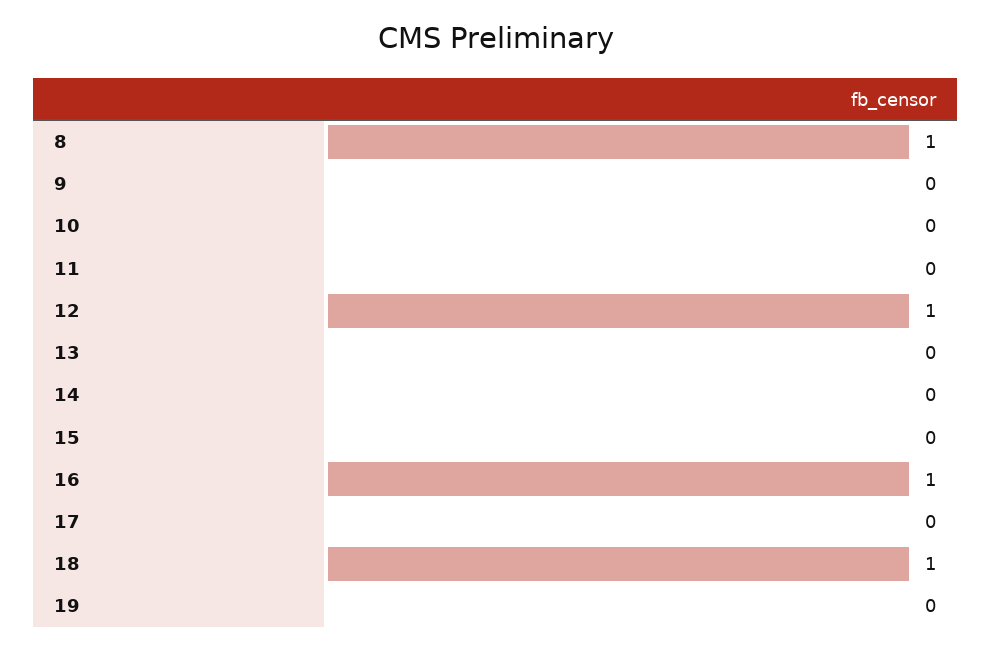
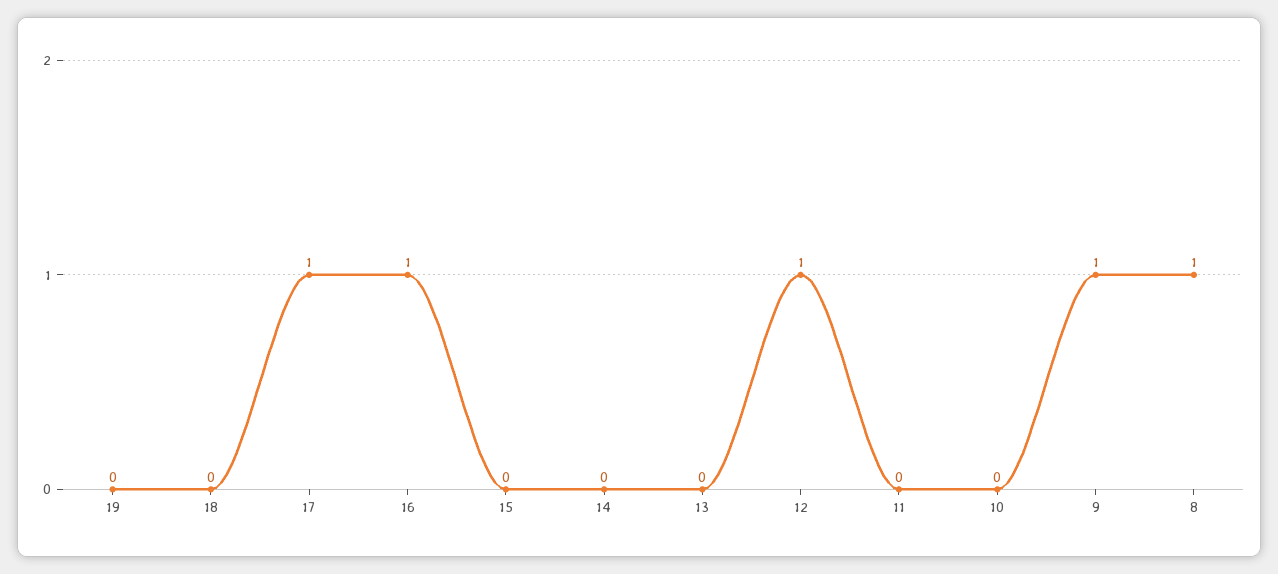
  {
    "8": 1,
-   "9": 0,
+   "9": 1,
    "10": 0,
    "11": 0,
    "12": 1,
    "13": 0,
    "14": 0,
    "15": 0,
    "16": 1,
-   "17": 0,
+   "17": 1,
-   "18": 1,
+   "18": 0,
    "19": 0
  }

